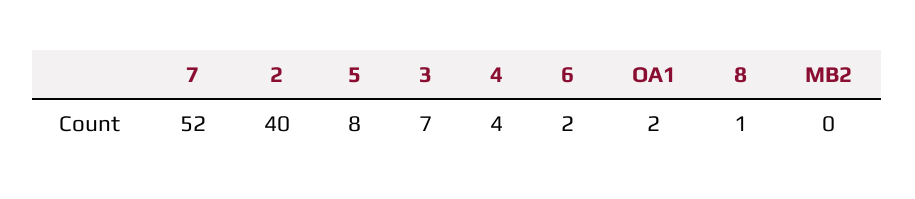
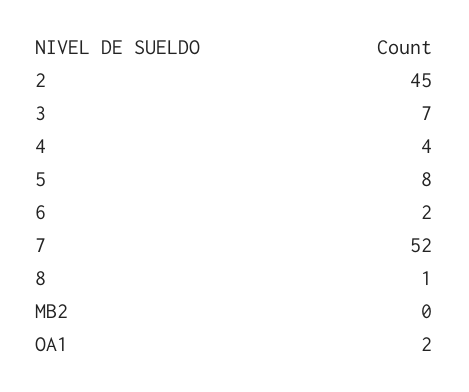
  {
    "7": 52,
-   "2": 40,
+   "2": 45,
    "5": 8,
    "3": 7,
    "4": 4,
    "6": 2,
    "OA1": 2,
    "8": 1,
    "MB2": 0
  }

